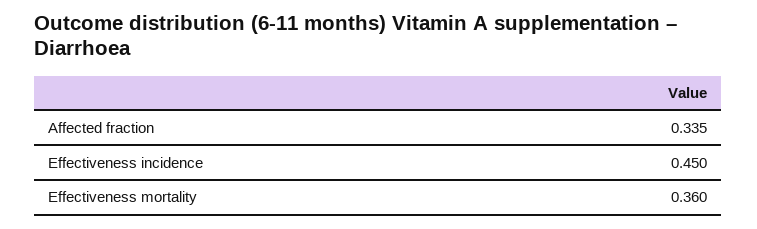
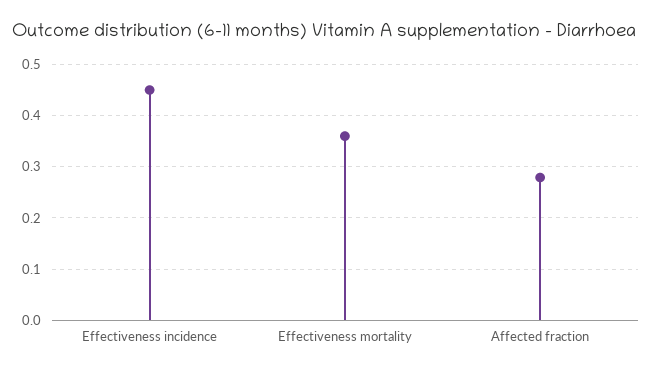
  {
-   "Affected fraction": 0.335,
+   "Affected fraction": 0.28,
    "Effectiveness incidence": 0.45,
    "Effectiveness mortality": 0.36
  }

